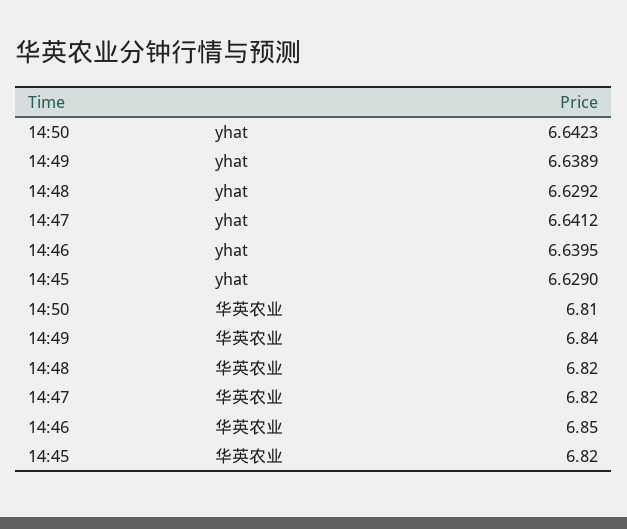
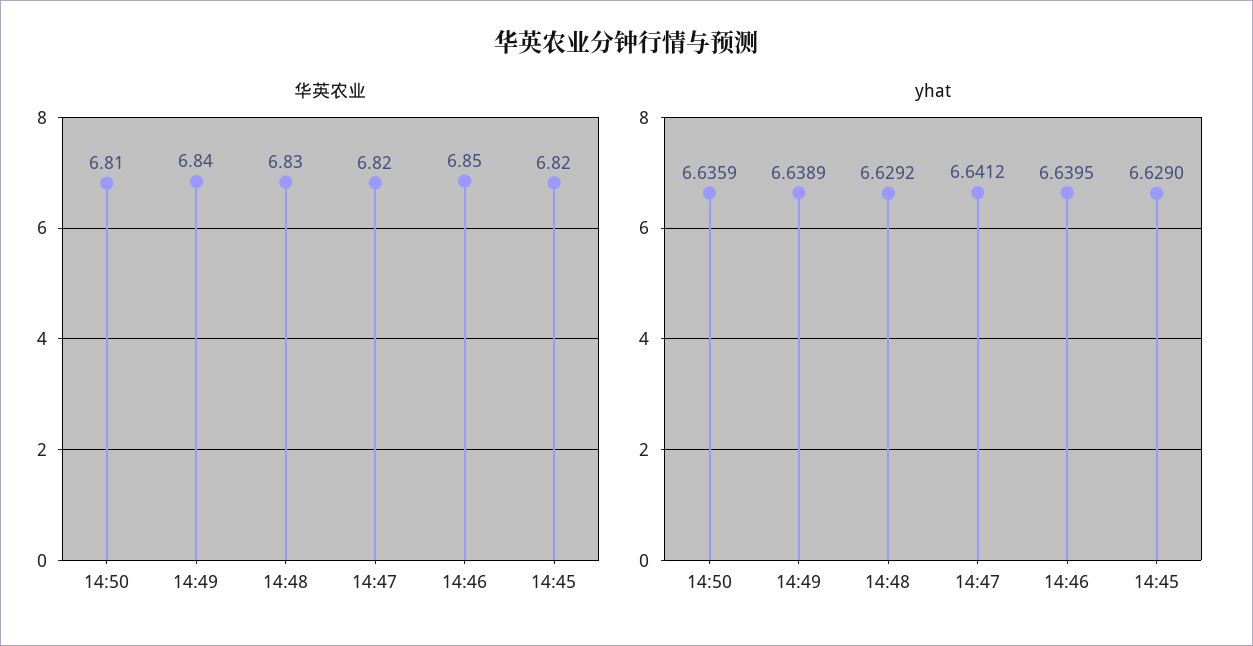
  {
    "yhat": {
-     "14:50": 6.6423,
+     "14:50": 6.6359,
      "14:49": 6.6389,
      "14:48": 6.6292,
      "14:47": 6.6412,
      "14:46": 6.6395,
      "14:45": 6.629
    },
    "华英农业": {
      "14:50": 6.81,
      "14:49": 6.84,
-     "14:48": 6.82,
+     "14:48": 6.83,
      "14:47": 6.82,
      "14:46": 6.85,
      "14:45": 6.82
    }
  }

